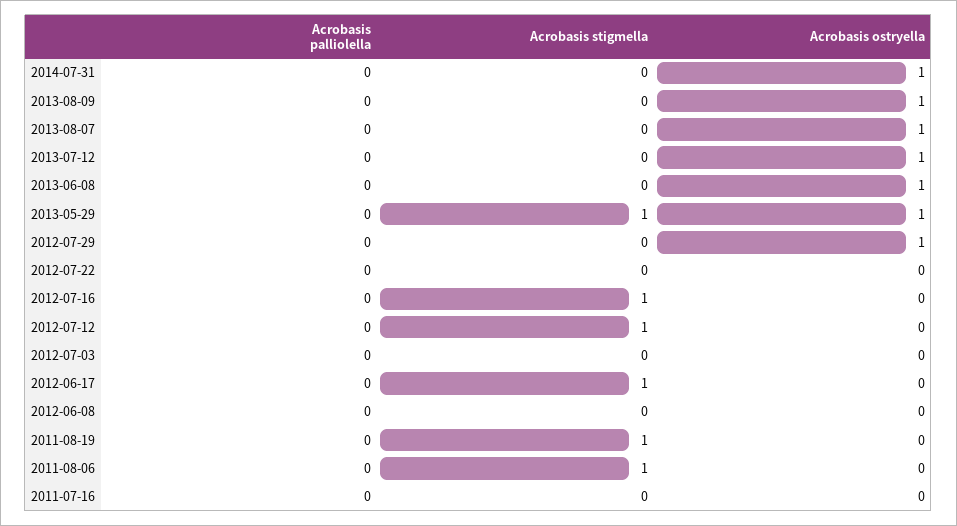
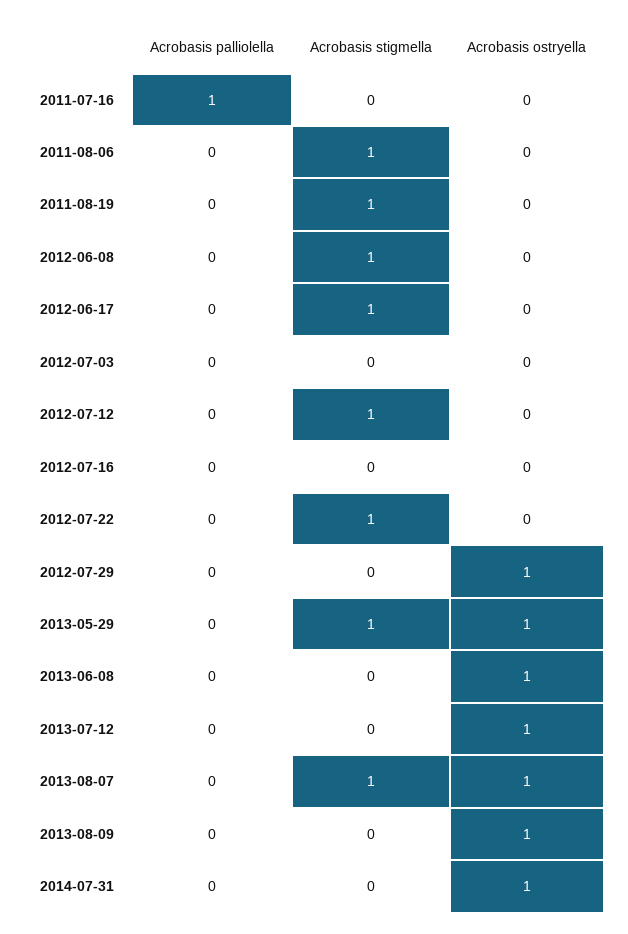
  {
    "Acrobasis palliolella": {
      "2014-07-31": 0,
      "2013-08-09": 0,
      "2013-08-07": 0,
      "2013-07-12": 0,
      "2013-06-08": 0,
      "2013-05-29": 0,
      "2012-07-29": 0,
      "2012-07-22": 0,
      "2012-07-16": 0,
      "2012-07-12": 0,
      "2012-07-03": 0,
      "2012-06-17": 0,
      "2012-06-08": 0,
      "2011-08-19": 0,
      "2011-08-06": 0,
-     "2011-07-16": 0
+     "2011-07-16": 1
    },
    "Acrobasis stigmella": {
      "2014-07-31": 0,
      "2013-08-09": 0,
-     "2013-08-07": 0,
+     "2013-08-07": 1,
      "2013-07-12": 0,
      "2013-06-08": 0,
      "2013-05-29": 1,
      "2012-07-29": 0,
-     "2012-07-22": 0,
+     "2012-07-22": 1,
-     "2012-07-16": 1,
+     "2012-07-16": 0,
      "2012-07-12": 1,
      "2012-07-03": 0,
      "2012-06-17": 1,
-     "2012-06-08": 0,
+     "2012-06-08": 1,
      "2011-08-19": 1,
      "2011-08-06": 1,
      "2011-07-16": 0
    },
    "Acrobasis ostryella": {
      "2014-07-31": 1,
      "2013-08-09": 1,
      "2013-08-07": 1,
      "2013-07-12": 1,
      "2013-06-08": 1,
      "2013-05-29": 1,
      "2012-07-29": 1,
      "2012-07-22": 0,
      "2012-07-16": 0,
      "2012-07-12": 0,
      "2012-07-03": 0,
      "2012-06-17": 0,
      "2012-06-08": 0,
      "2011-08-19": 0,
      "2011-08-06": 0,
      "2011-07-16": 0
    }
  }

